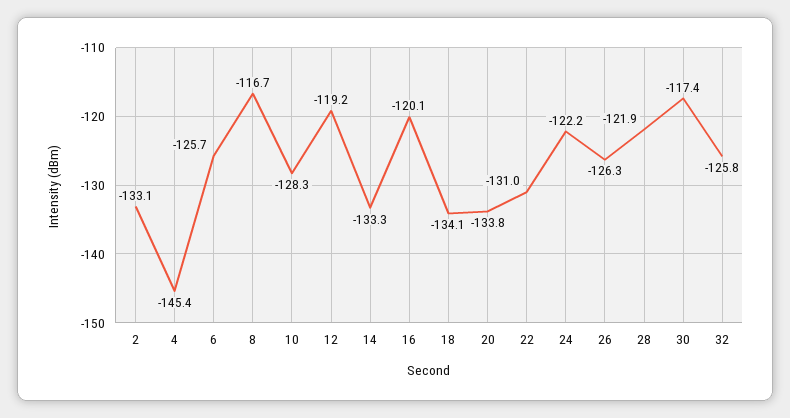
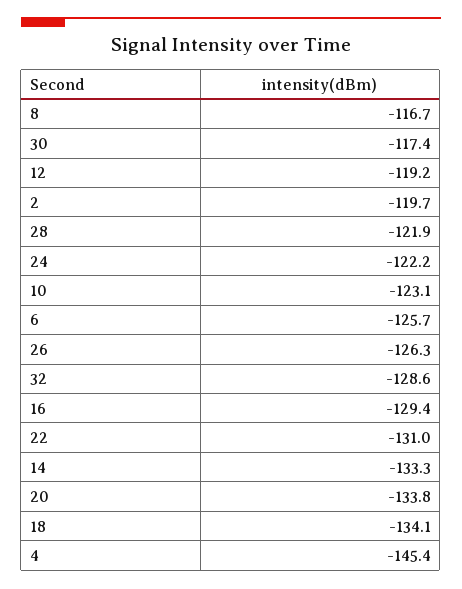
  {
-   "2": -133.1,
+   "2": -119.7,
    "4": -145.4,
    "6": -125.7,
    "8": -116.7,
-   "10": -128.3,
+   "10": -123.1,
    "12": -119.2,
    "14": -133.3,
-   "16": -120.1,
+   "16": -129.4,
    "18": -134.1,
    "20": -133.8,
    "22": -131,
    "24": -122.2,
    "26": -126.3,
    "28": -121.9,
    "30": -117.4,
-   "32": -125.8
+   "32": -128.6
  }

